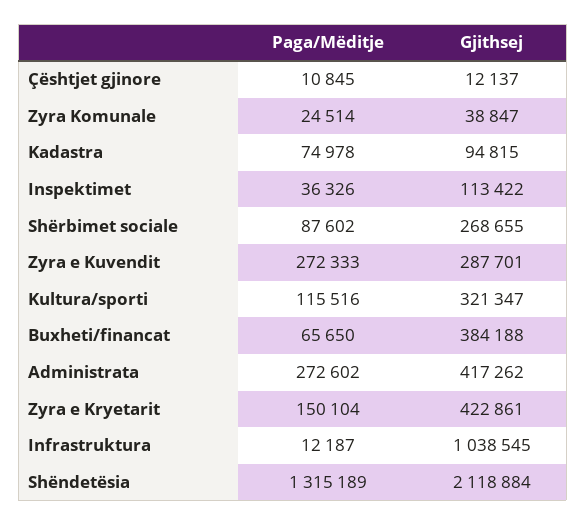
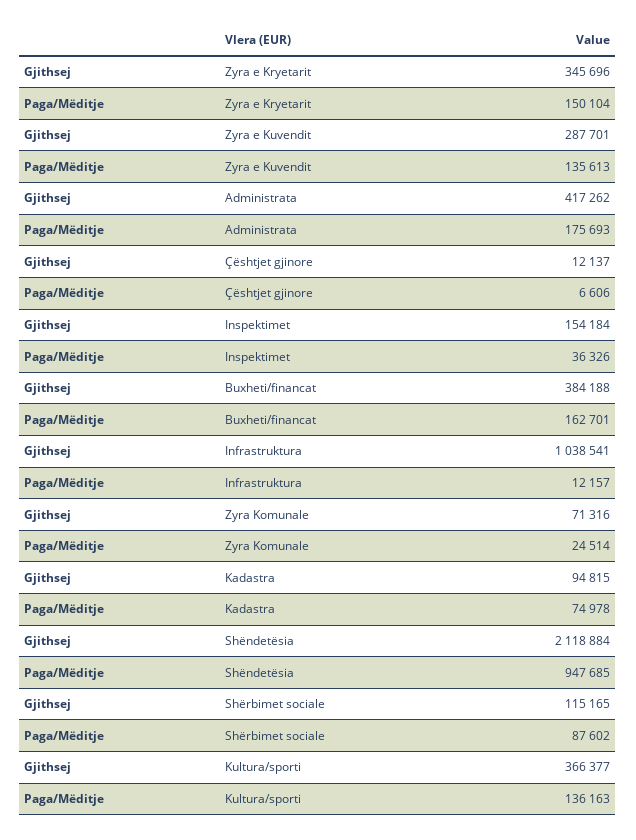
  {
    "Paga/Mëditje": {
-     "Çështjet gjinore": 10845,
+     "Çështjet gjinore": 6606,
      "Zyra Komunale": 24514,
      "Kadastra": 74978,
      "Inspektimet": 36326,
      "Shërbimet sociale": 87602,
-     "Zyra e Kuvendit": 272333,
+     "Zyra e Kuvendit": 135613,
-     "Kultura/sporti": 115516,
+     "Kultura/sporti": 136163,
-     "Buxheti/financat": 65650,
+     "Buxheti/financat": 162701,
-     "Administrata": 272602,
+     "Administrata": 175693,
      "Zyra e Kryetarit": 150104,
-     "Infrastruktura": 12187,
+     "Infrastruktura": 12157,
-     "Shëndetësia": 1315189
+     "Shëndetësia": 947685
    },
    "Gjithsej": {
      "Çështjet gjinore": 12137,
-     "Zyra Komunale": 38847,
+     "Zyra Komunale": 71316,
      "Kadastra": 94815,
-     "Inspektimet": 113422,
+     "Inspektimet": 154184,
-     "Shërbimet sociale": 268655,
+     "Shërbimet sociale": 115165,
      "Zyra e Kuvendit": 287701,
-     "Kultura/sporti": 321347,
+     "Kultura/sporti": 366377,
      "Buxheti/financat": 384188,
      "Administrata": 417262,
-     "Zyra e Kryetarit": 422861,
+     "Zyra e Kryetarit": 345696,
-     "Infrastruktura": 1038545,
+     "Infrastruktura": 1038541,
      "Shëndetësia": 2118884
    }
  }

